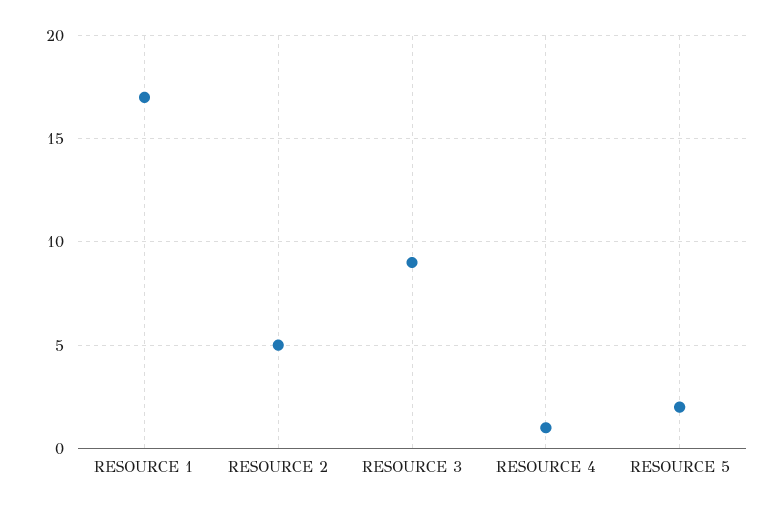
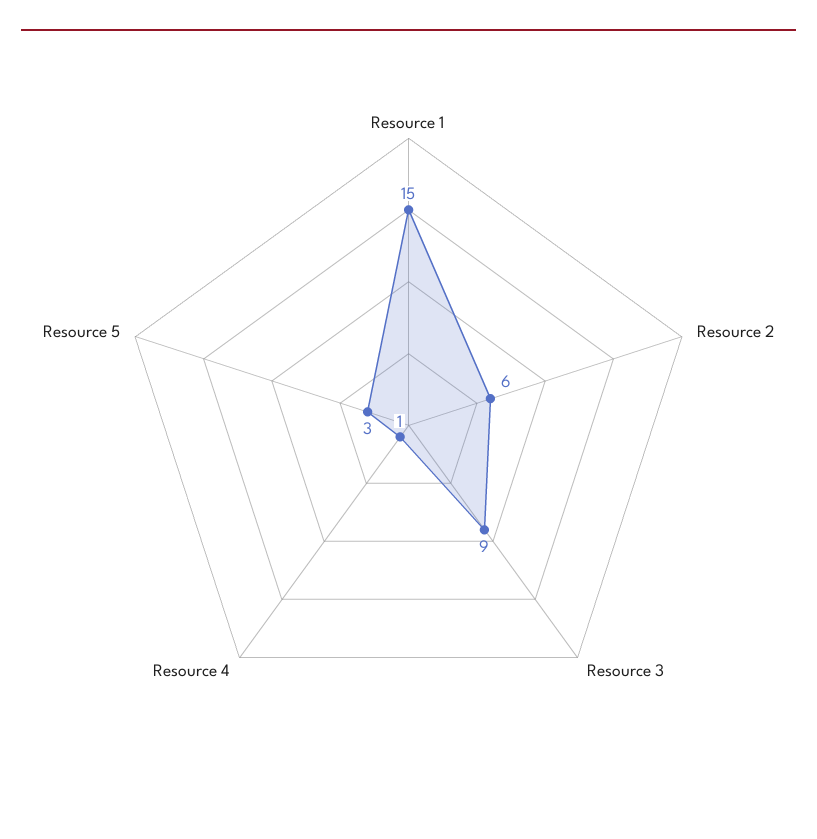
  {
-   "RESOURCE 1": 17,
+   "RESOURCE 1": 15,
-   "RESOURCE 2": 5,
+   "RESOURCE 2": 6,
    "RESOURCE 3": 9,
    "RESOURCE 4": 1,
-   "RESOURCE 5": 2
+   "RESOURCE 5": 3
  }

